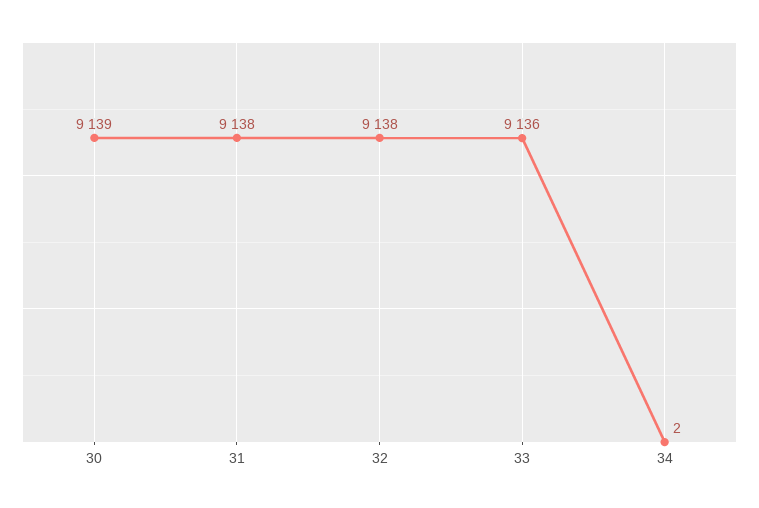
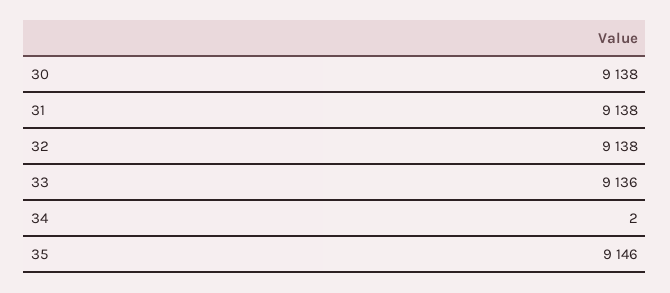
  {
-   "30": 9139,
+   "30": 9138,
    "31": 9138,
    "32": 9138,
    "33": 9136,
-   "34": 2
+   "34": 2,
+   "35": 9146
  }

